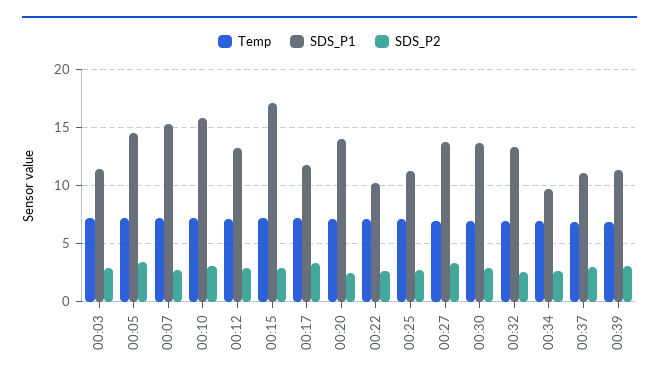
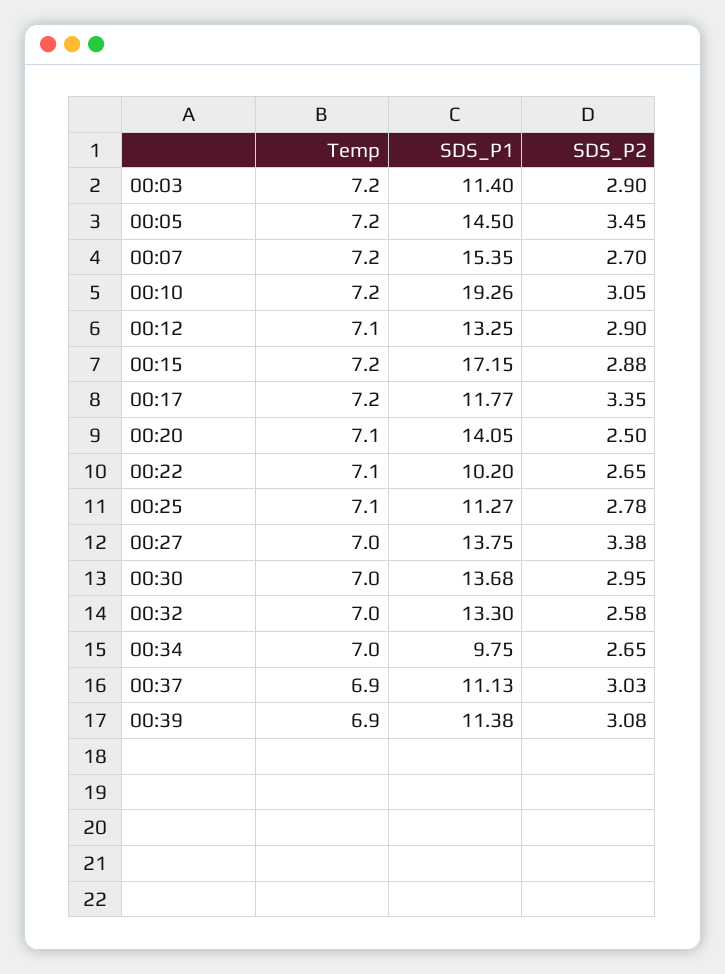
  {
    "Temp": {
      "00:03": 7.2,
      "00:05": 7.2,
      "00:07": 7.2,
      "00:10": 7.2,
      "00:12": 7.1,
      "00:15": 7.2,
      "00:17": 7.2,
      "00:20": 7.1,
      "00:22": 7.1,
      "00:25": 7.1,
      "00:27": 7,
      "00:30": 7,
      "00:32": 7,
      "00:34": 7,
      "00:37": 6.9,
      "00:39": 6.9
    },
    "SDS_P1": {
      "00:03": 11.4,
      "00:05": 14.5,
      "00:07": 15.35,
-     "00:10": 16,
+     "00:10": 19.26,
      "00:12": 13.25,
      "00:15": 17.15,
      "00:17": 11.77,
      "00:20": 14.05,
      "00:22": 10.2,
      "00:25": 11.27,
      "00:27": 13.75,
      "00:30": 13.68,
      "00:32": 13.3,
      "00:34": 9.75,
      "00:37": 11.13,
      "00:39": 11.38
    },
    "SDS_P2": {
      "00:03": 2.9,
      "00:05": 3.45,
      "00:07": 2.7,
      "00:10": 3.05,
      "00:12": 2.9,
      "00:15": 2.88,
      "00:17": 3.35,
      "00:20": 2.5,
      "00:22": 2.65,
      "00:25": 2.78,
      "00:27": 3.38,
      "00:30": 2.95,
      "00:32": 2.58,
      "00:34": 2.65,
      "00:37": 3.03,
      "00:39": 3.08
    }
  }

